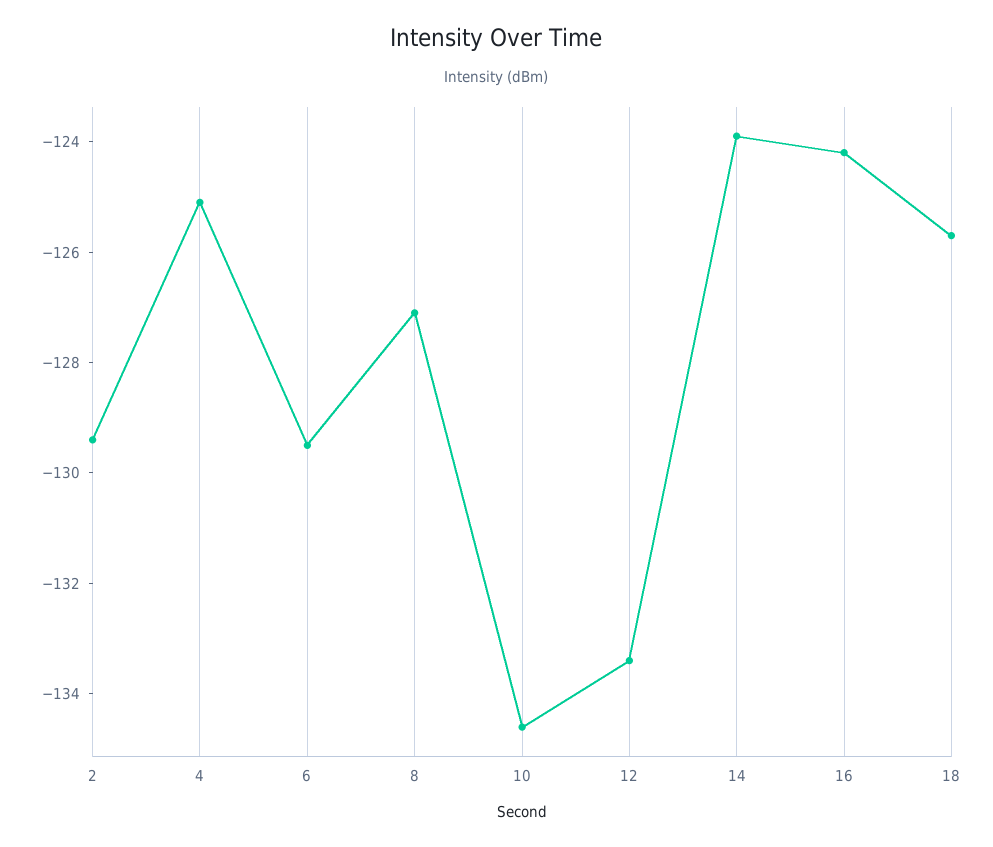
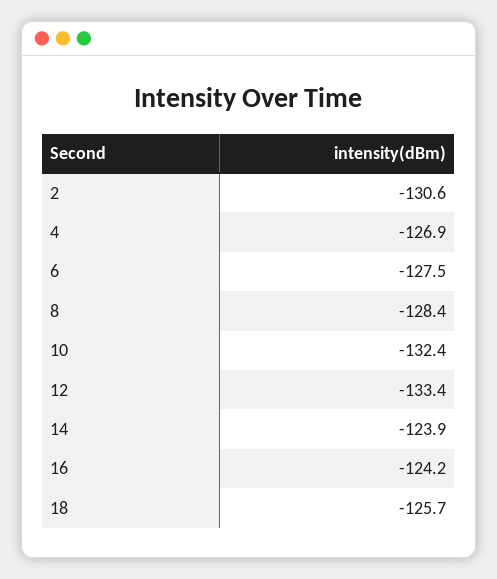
  {
-   "2": -129.5,
+   "2": -130.6,
-   "4": -125,
+   "4": -126.9,
-   "6": -129.5,
+   "6": -127.5,
-   "8": -127,
+   "8": -128.4,
-   "10": -134.5,
+   "10": -132.4,
    "12": -133.4,
    "14": -123.9,
    "16": -124.2,
    "18": -125.7
  }

